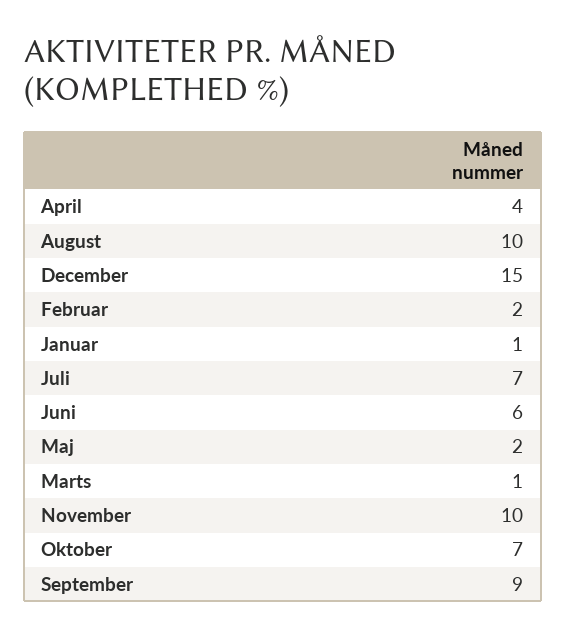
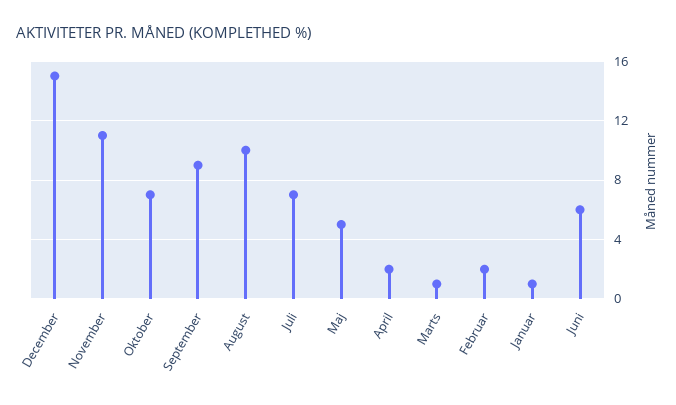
  {
-   "April": 4,
+   "April": 2,
    "August": 10,
    "December": 15,
    "Februar": 2,
    "Januar": 1,
    "Juli": 7,
    "Juni": 6,
-   "Maj": 2,
+   "Maj": 5,
    "Marts": 1,
-   "November": 10,
+   "November": 11,
    "Oktober": 7,
    "September": 9
  }

